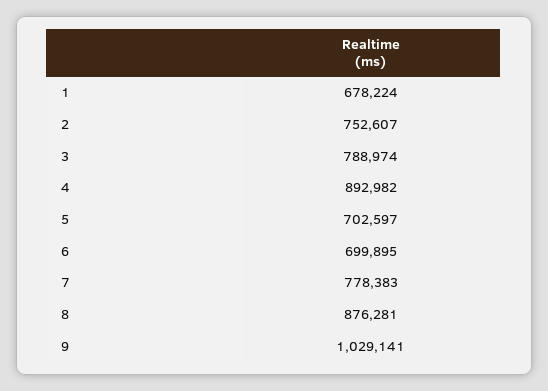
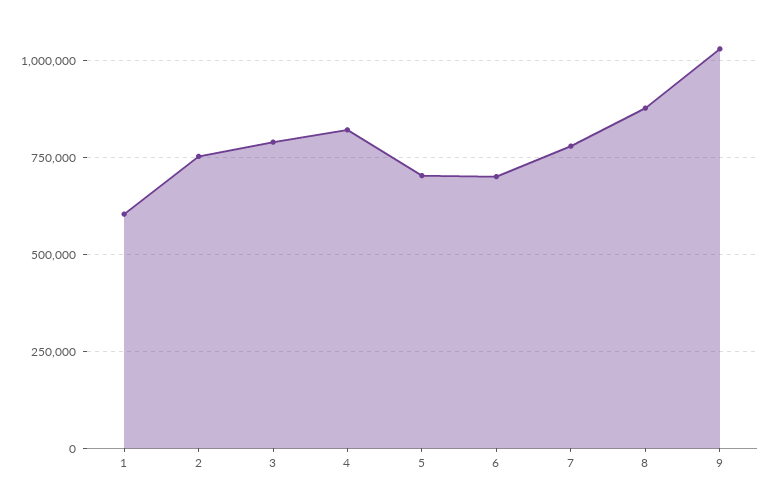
  {
-   "1": 678224,
+   "1": 600000,
    "2": 752607,
    "3": 788974,
-   "4": 892982,
+   "4": 825000,
    "5": 702597,
    "6": 699895,
    "7": 778383,
    "8": 876281,
    "9": 1029141
  }

